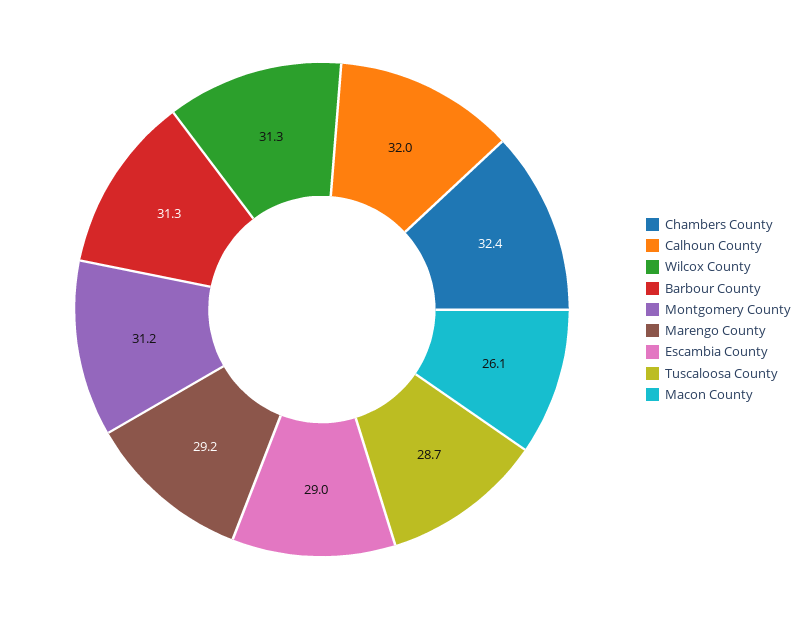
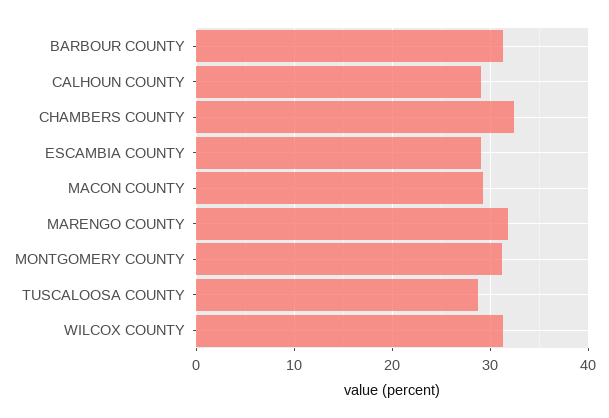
  {
    "Chambers County": 32.4,
-   "Calhoun County": 32,
+   "Calhoun County": 29,
    "Wilcox County": 31.3,
    "Barbour County": 31.3,
    "Montgomery County": 31.2,
-   "Marengo County": 29.2,
+   "Marengo County": 32,
    "Escambia County": 29,
    "Tuscaloosa County": 28.7,
-   "Macon County": 26.1
+   "Macon County": 29
  }

